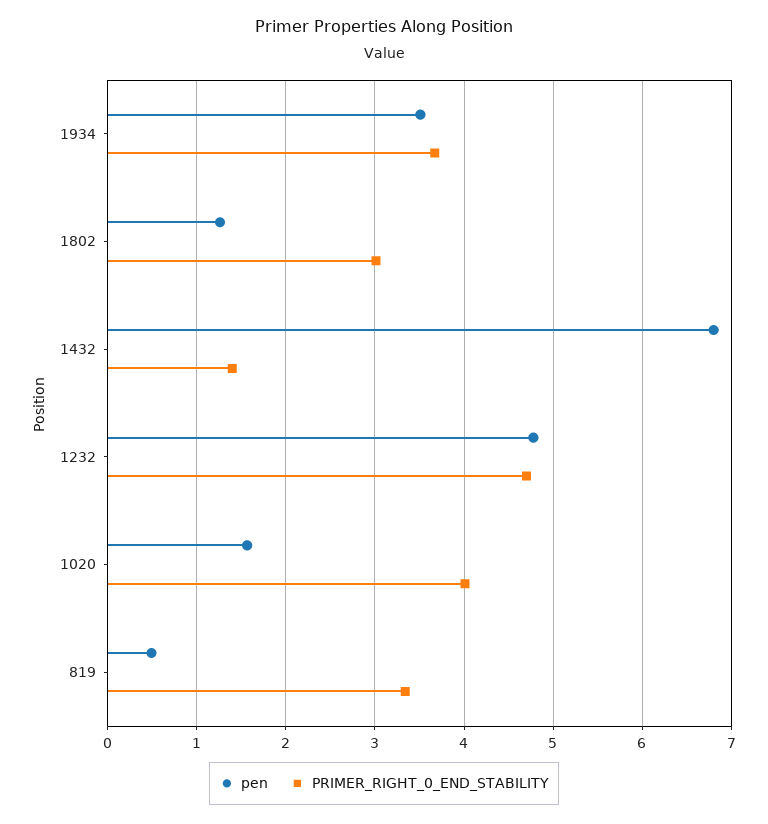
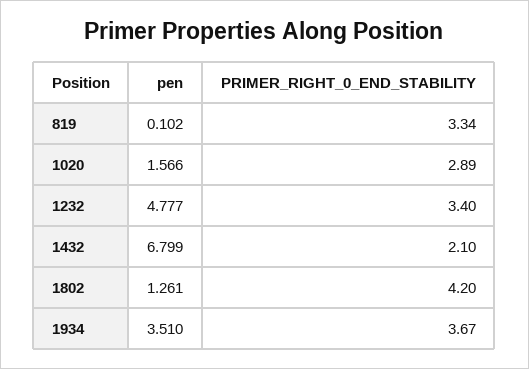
  {
    "pen": {
      "1934": 3.51,
      "1802": 1.261,
      "1432": 6.799,
      "1232": 4.777,
      "1020": 1.566,
-     "819": 0.5
+     "819": 0.102
    },
    "PRIMER_RIGHT_0_END_STABILITY": {
      "1934": 3.67,
-     "1802": 3,
+     "1802": 4.2,
-     "1432": 1.4,
+     "1432": 2.1,
-     "1232": 4.7,
+     "1232": 3.4,
-     "1020": 4,
+     "1020": 2.89,
      "819": 3.34
    }
  }

